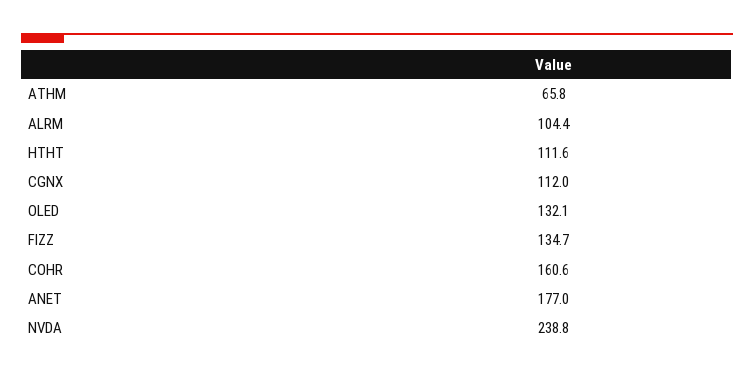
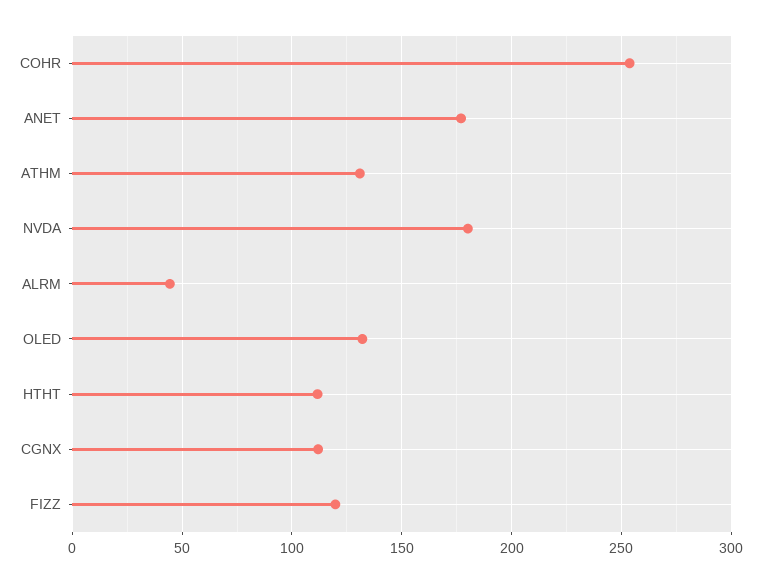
  {
-   "ATHM": 65.8,
+   "ATHM": 130,
-   "ALRM": 104.4,
+   "ALRM": 45,
    "HTHT": 111.6,
    "CGNX": 112,
    "OLED": 132.1,
-   "FIZZ": 134.7,
+   "FIZZ": 120,
-   "COHR": 160.6,
+   "COHR": 255,
    "ANET": 177,
-   "NVDA": 238.8
+   "NVDA": 180
  }

